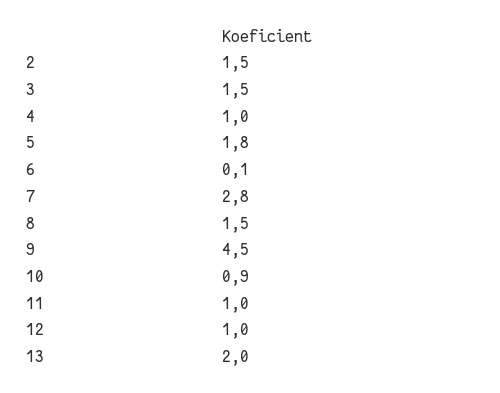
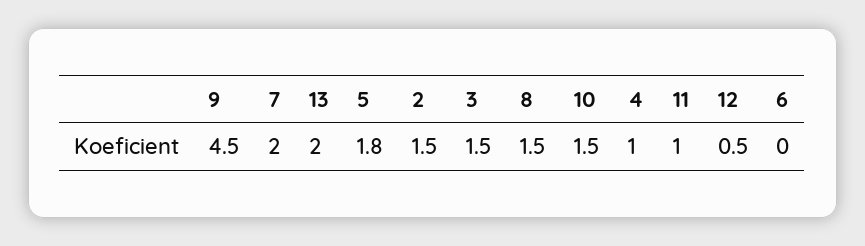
  {
    "2": 1.5,
    "3": 1.5,
    "4": 1,
    "5": 1.8,
-   "6": 0.1,
+   "6": 0,
-   "7": 2.8,
+   "7": 2,
    "8": 1.5,
    "9": 4.5,
-   "10": 0.9,
+   "10": 1.5,
    "11": 1,
-   "12": 1,
+   "12": 0.5,
    "13": 2
  }

